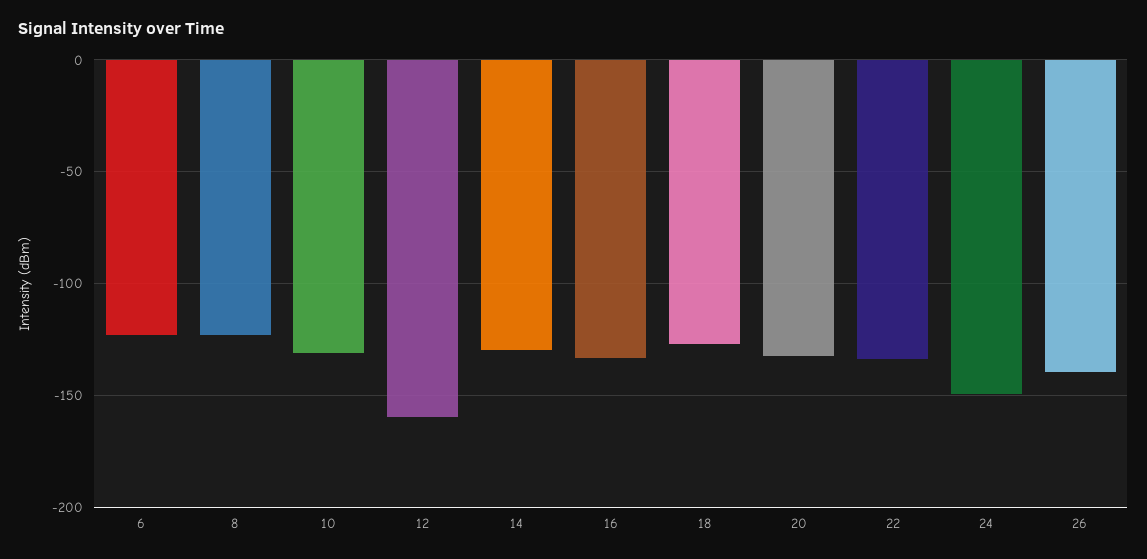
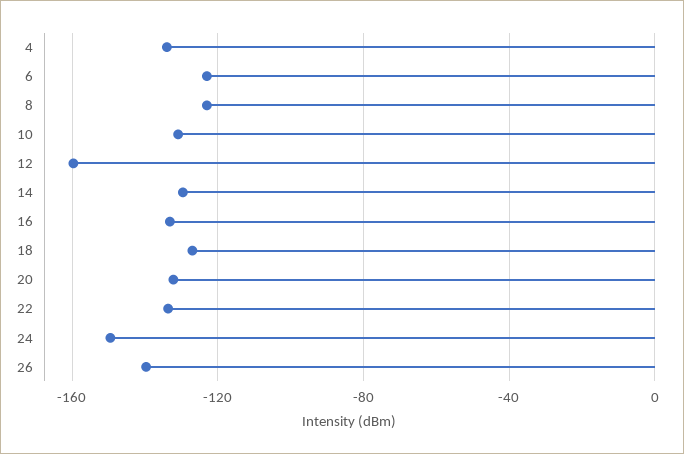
  {
    "6": -125,
    "8": -125,
    "10": -130,
    "12": -160,
    "14": -130,
    "16": -135,
    "18": -125,
    "20": -130,
    "22": -135,
    "24": -150,
-   "26": -140
+   "26": -140,
+   "4": -135
  }

